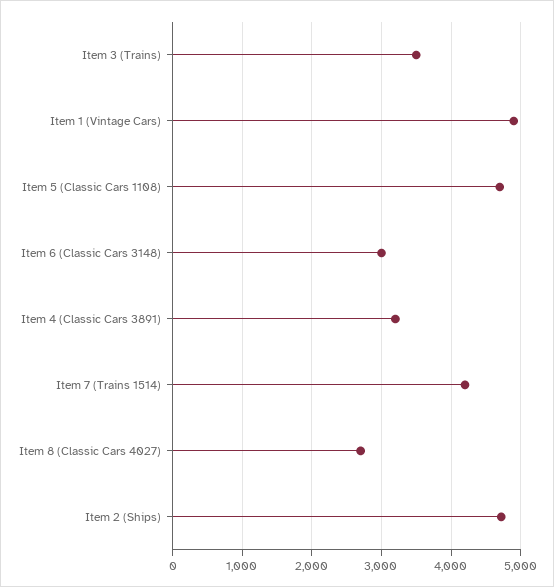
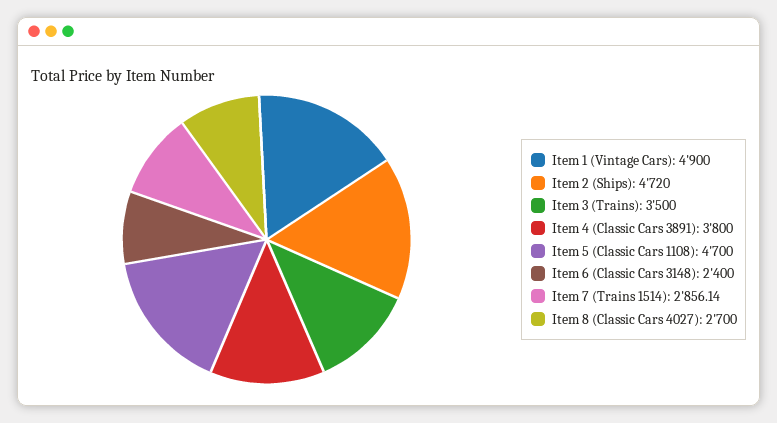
  {
    "Item 3 (Trains)": 3500,
    "Item 1 (Vintage Cars)": 4900,
    "Item 5 (Classic Cars 1108)": 4700,
-   "Item 6 (Classic Cars 3148)": 3000,
+   "Item 6 (Classic Cars 3148)": 2400,
-   "Item 4 (Classic Cars 3891)": 3200,
+   "Item 4 (Classic Cars 3891)": 3800,
-   "Item 7 (Trains 1514)": 4200,
+   "Item 7 (Trains 1514)": 2856.14,
    "Item 8 (Classic Cars 4027)": 2700,
    "Item 2 (Ships)": 4720
  }

